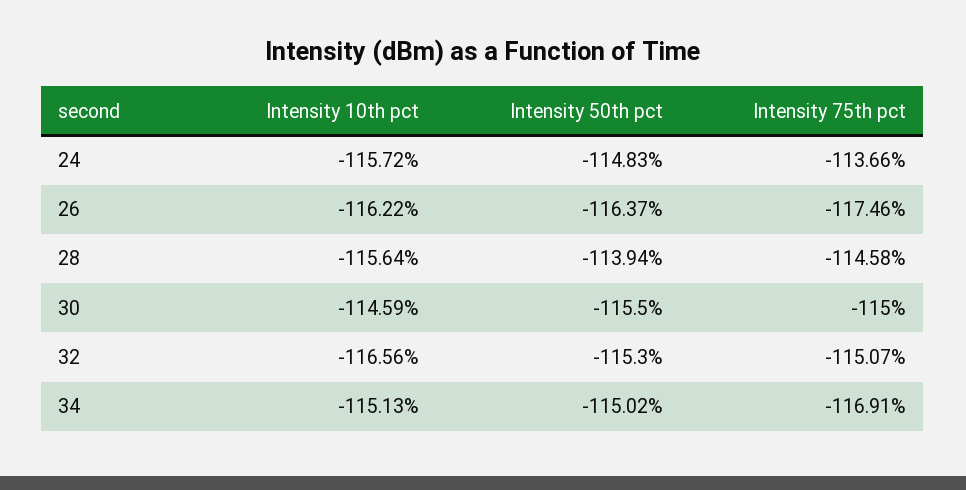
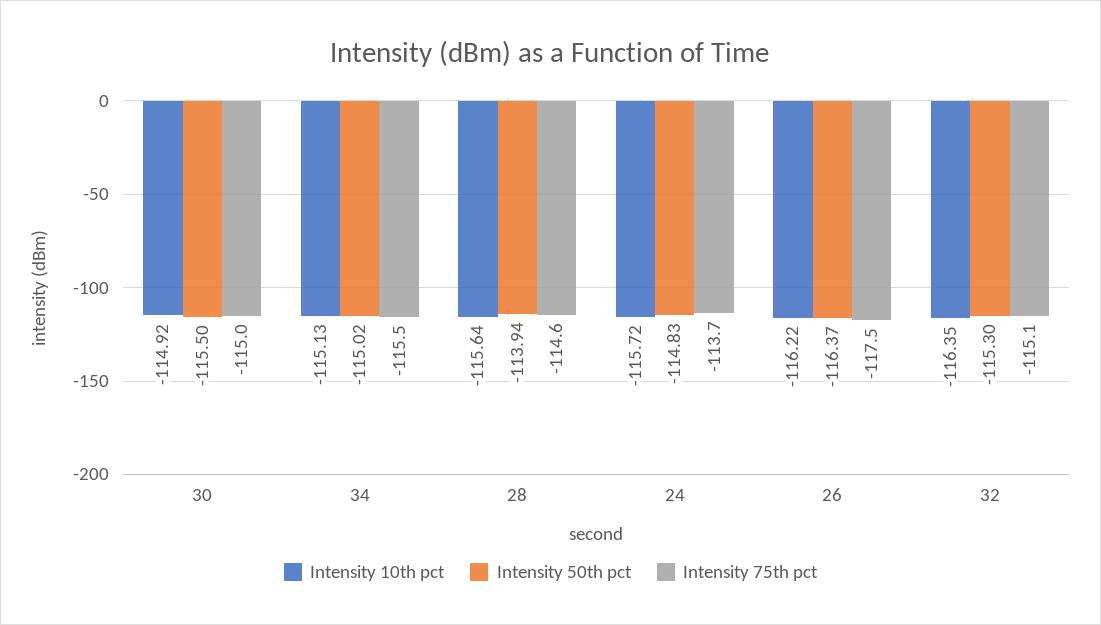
  {
    "Intensity 10th pct": {
      "24": -115.72,
      "26": -116.22,
      "28": -115.64,
-     "30": -114.59,
+     "30": -114.92,
-     "32": -116.56,
+     "32": -116.35,
      "34": -115.13
    },
    "Intensity 50th pct": {
      "24": -114.83,
      "26": -116.37,
      "28": -113.94,
      "30": -115.5,
      "32": -115.3,
      "34": -115.02
    },
    "Intensity 75th pct": {
      "24": -113.66,
      "26": -117.46,
      "28": -114.58,
      "30": -115,
      "32": -115.07,
-     "34": -116.91
+     "34": -115.5
    }
  }

